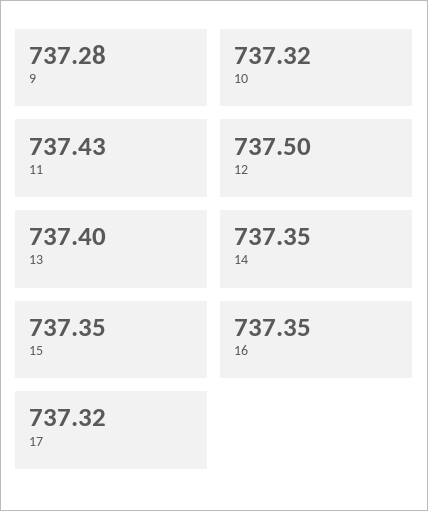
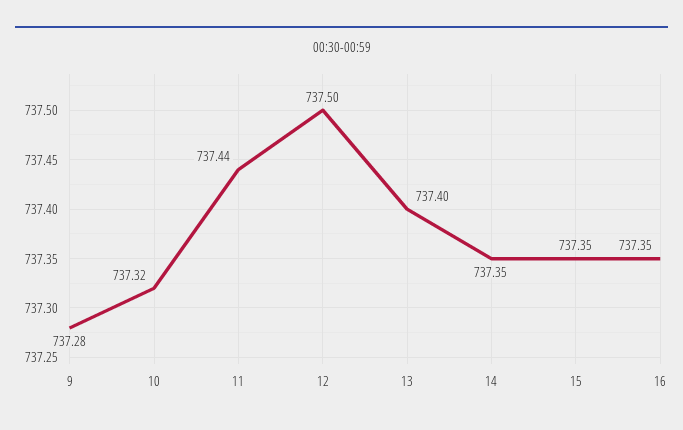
  {
    "9": 737.28,
    "10": 737.32,
-   "11": 737.43,
+   "11": 737.44,
    "12": 737.5,
    "13": 737.4,
    "14": 737.35,
    "15": 737.35,
-   "16": 737.35,
+   "16": 737.35
-   "17": 737.32
  }

